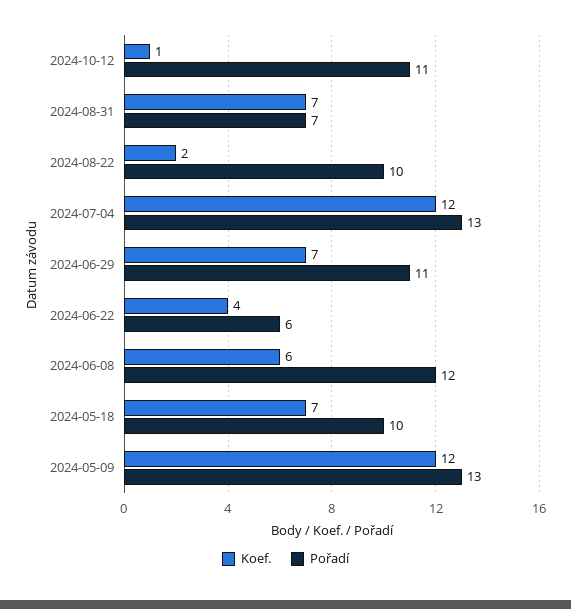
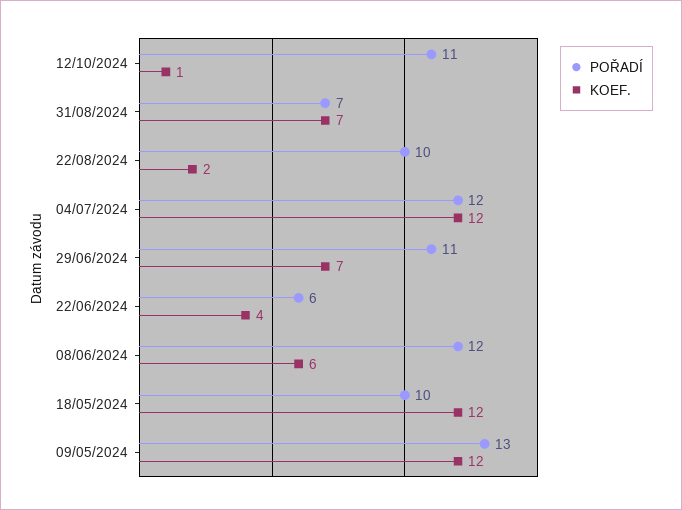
  {
    "Koef.": {
      "2024-10-12": 1,
      "2024-08-31": 7,
      "2024-08-22": 2,
      "2024-07-04": 12,
      "2024-06-29": 7,
      "2024-06-22": 4,
      "2024-06-08": 6,
-     "2024-05-18": 7,
+     "2024-05-18": 12,
      "2024-05-09": 12
    },
    "Pořadí": {
      "2024-10-12": 11,
      "2024-08-31": 7,
      "2024-08-22": 10,
-     "2024-07-04": 13,
+     "2024-07-04": 12,
      "2024-06-29": 11,
      "2024-06-22": 6,
      "2024-06-08": 12,
      "2024-05-18": 10,
      "2024-05-09": 13
    }
  }

